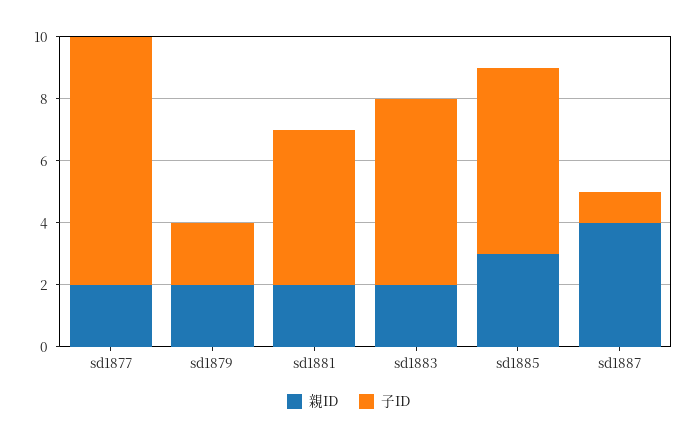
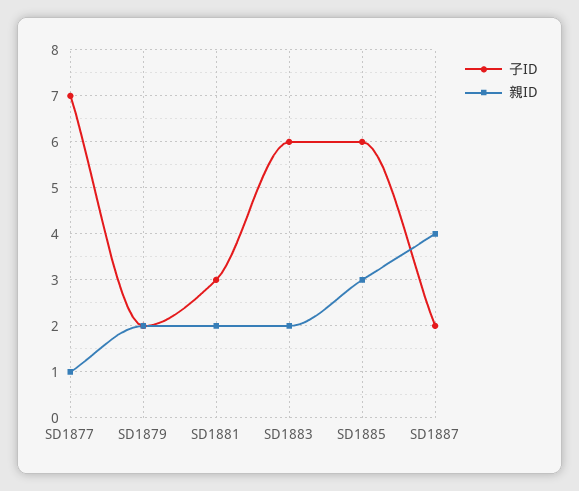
  {
    "親ID": {
-     "sd1877": 2,
+     "sd1877": 1,
      "sd1879": 2,
      "sd1881": 2,
      "sd1883": 2,
      "sd1885": 3,
      "sd1887": 4
    },
    "子ID": {
-     "sd1877": 8,
+     "sd1877": 7,
      "sd1879": 2,
-     "sd1881": 5,
+     "sd1881": 3,
      "sd1883": 6,
      "sd1885": 6,
-     "sd1887": 1
+     "sd1887": 2
    }
  }

